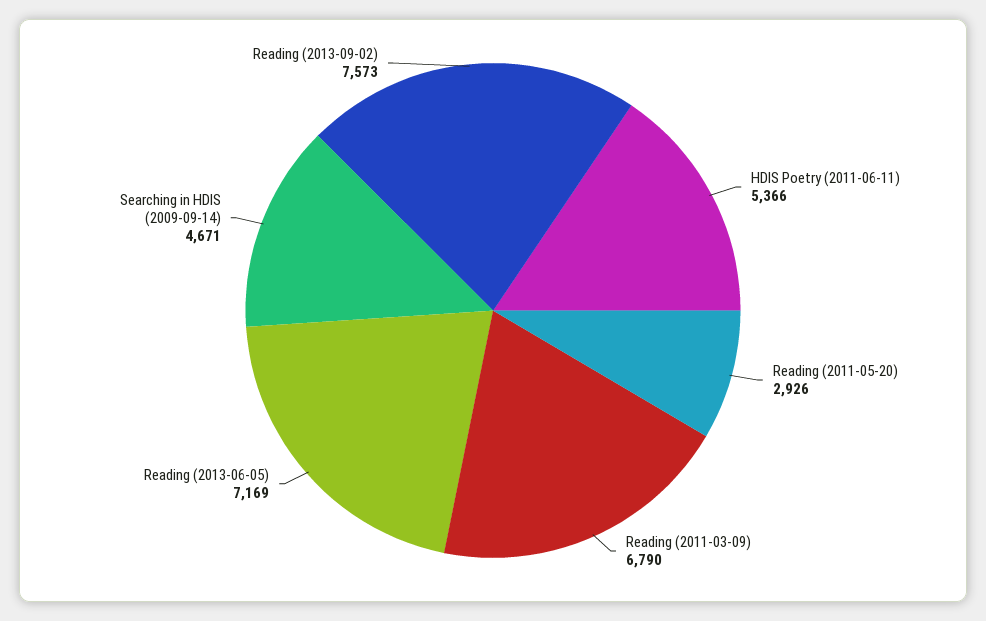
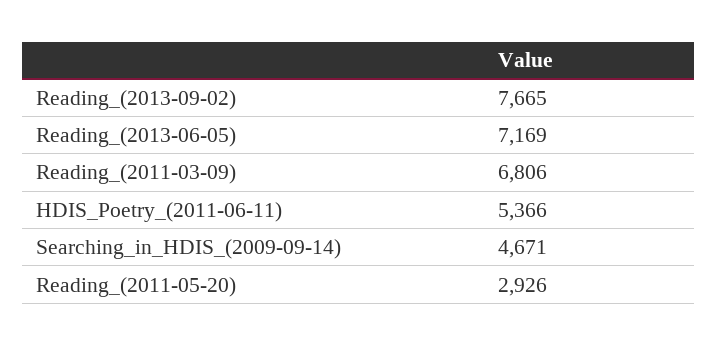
  {
    "HDIS Poetry (2011-06-11)": 5366,
    "Reading (2011-05-20)": 2926,
-   "Reading (2011-03-09)": 6790,
+   "Reading (2011-03-09)": 6806,
    "Reading (2013-06-05)": 7169,
    "Searching in HDIS (2009-09-14)": 4671,
-   "Reading (2013-09-02)": 7573
+   "Reading (2013-09-02)": 7665
  }

